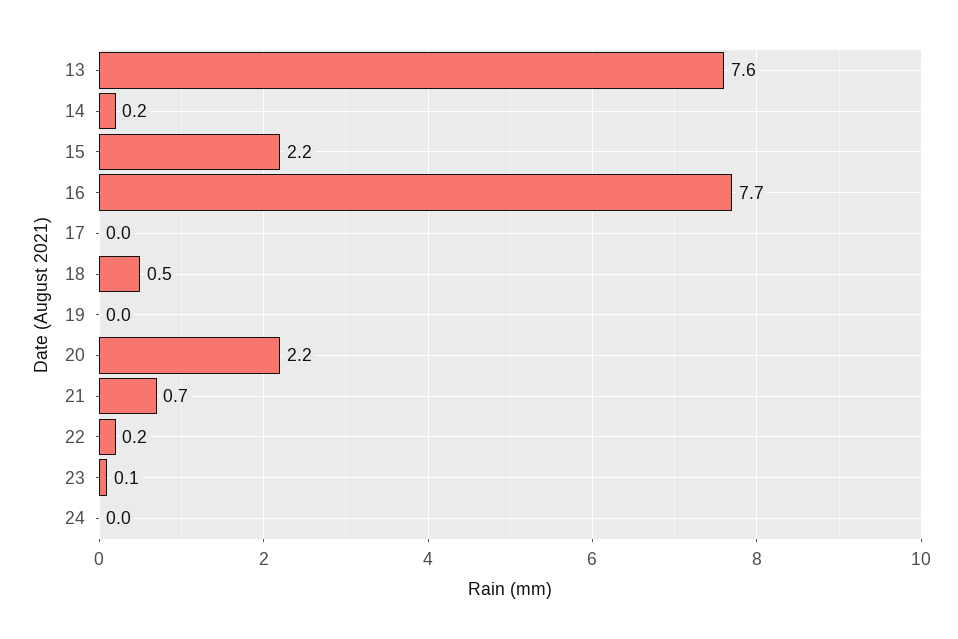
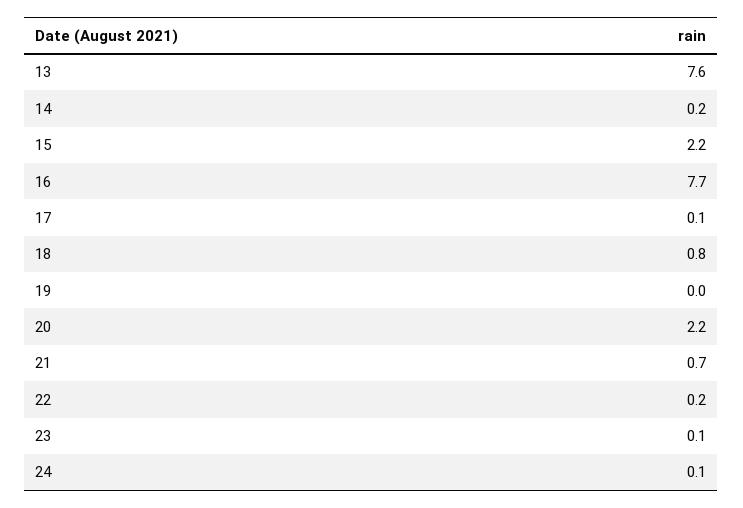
  {
    "13": 7.6,
    "14": 0.2,
    "15": 2.2,
    "16": 7.7,
-   "17": 0,
+   "17": 0.1,
-   "18": 0.5,
+   "18": 0.8,
    "19": 0,
    "20": 2.2,
    "21": 0.7,
    "22": 0.2,
    "23": 0.1,
-   "24": 0
+   "24": 0.1
  }

